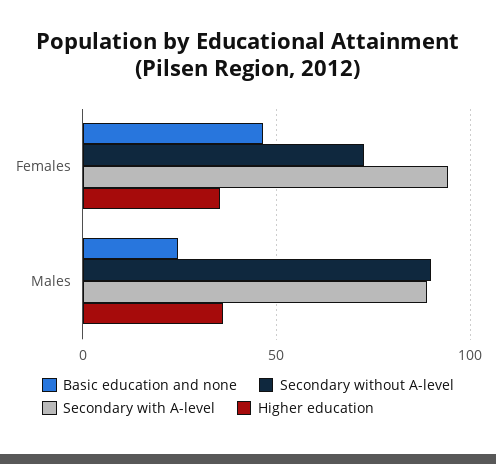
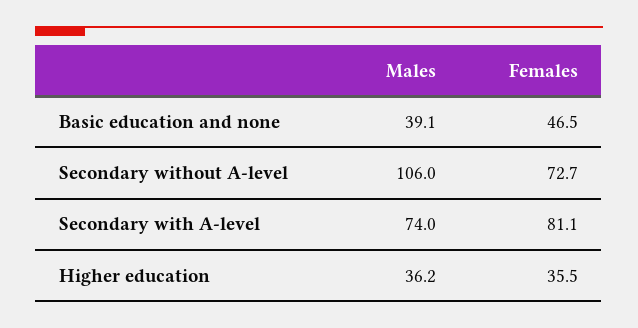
  {
    "Basic education and none": {
      "Females": 46.5,
-     "Males": 25
+     "Males": 39.1
    },
    "Secondary without A-level": {
      "Females": 72.7,
-     "Males": 90
+     "Males": 106
    },
    "Secondary with A-level": {
-     "Females": 95,
+     "Females": 81.1,
-     "Males": 90
+     "Males": 74
    },
    "Higher education": {
      "Females": 35.5,
      "Males": 36.2
    }
  }

